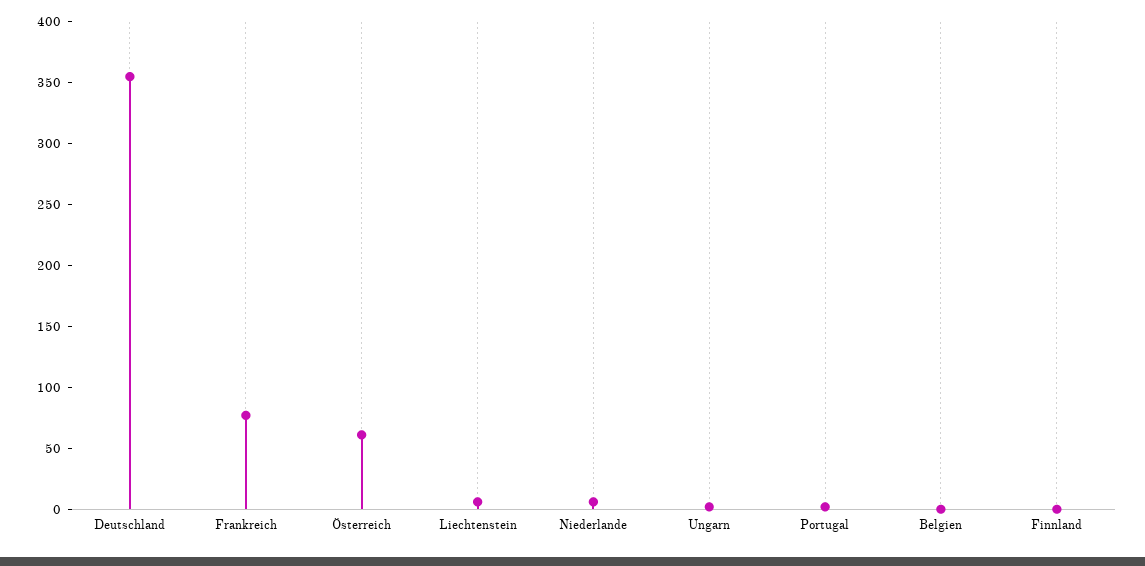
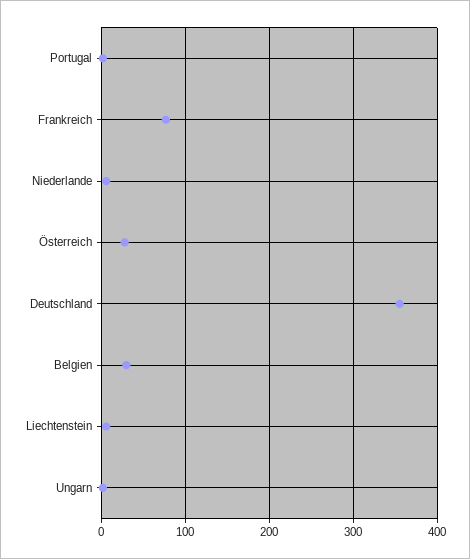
  {
    "Deutschland": 360,
    "Frankreich": 80,
-   "Österreich": 60,
+   "Österreich": 30,
    "Liechtenstein": 10,
    "Niederlande": 10,
    "Ungarn": 0,
    "Portugal": 0,
-   "Belgien": 0,
+   "Belgien": 30
-   "Finnland": 0
  }

